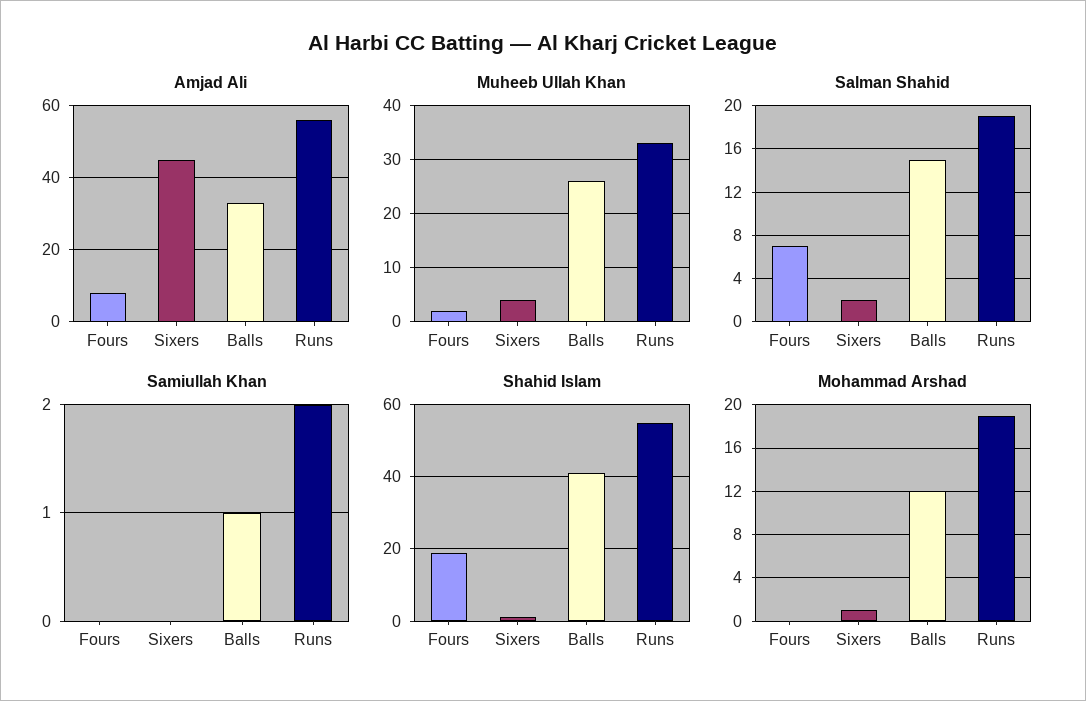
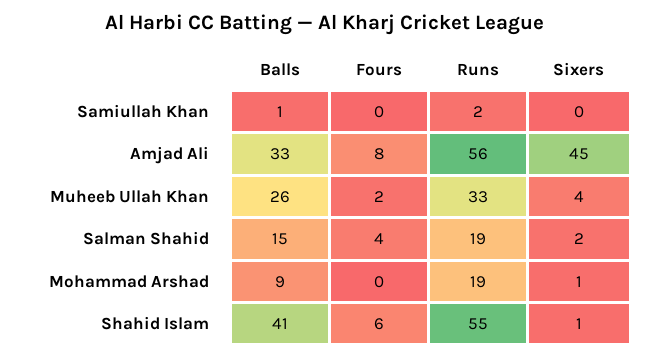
  {
    "Amjad Ali": {
      "Fours": 8,
      "Sixers": 45,
      "Balls": 33,
      "Runs": 56
    },
    "Muheeb Ullah Khan": {
      "Fours": 2,
      "Sixers": 4,
      "Balls": 26,
      "Runs": 33
    },
    "Salman Shahid": {
-     "Fours": 7,
+     "Fours": 4,
      "Sixers": 2,
      "Balls": 15,
      "Runs": 19
    },
    "Samiullah Khan": {
      "Fours": 0,
      "Sixers": 0,
      "Balls": 1,
      "Runs": 2
    },
    "Shahid Islam": {
-     "Fours": 20,
+     "Fours": 6,
      "Sixers": 1,
      "Balls": 41,
      "Runs": 55
    },
    "Mohammad Arshad": {
      "Fours": 0,
      "Sixers": 1,
-     "Balls": 12,
+     "Balls": 9,
      "Runs": 19
    }
  }

